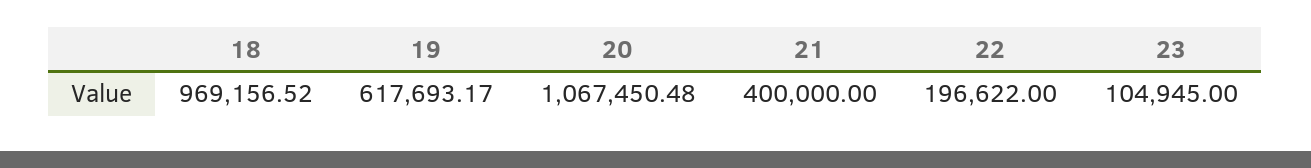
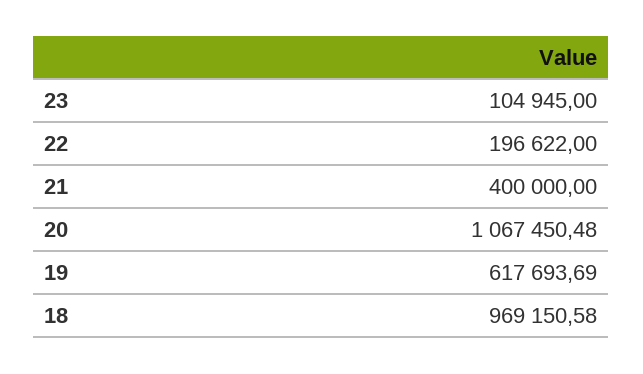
  {
-   "18": 969156.52,
+   "18": 969150.58,
-   "19": 617693.17,
+   "19": 617693.69,
    "20": 1067450.48,
    "21": 400000,
    "22": 196622,
    "23": 104945
  }

